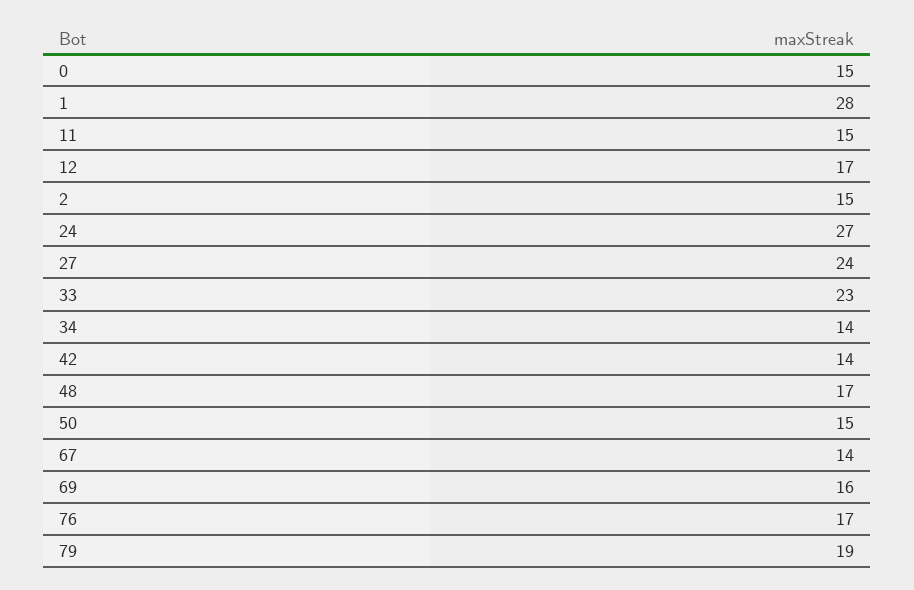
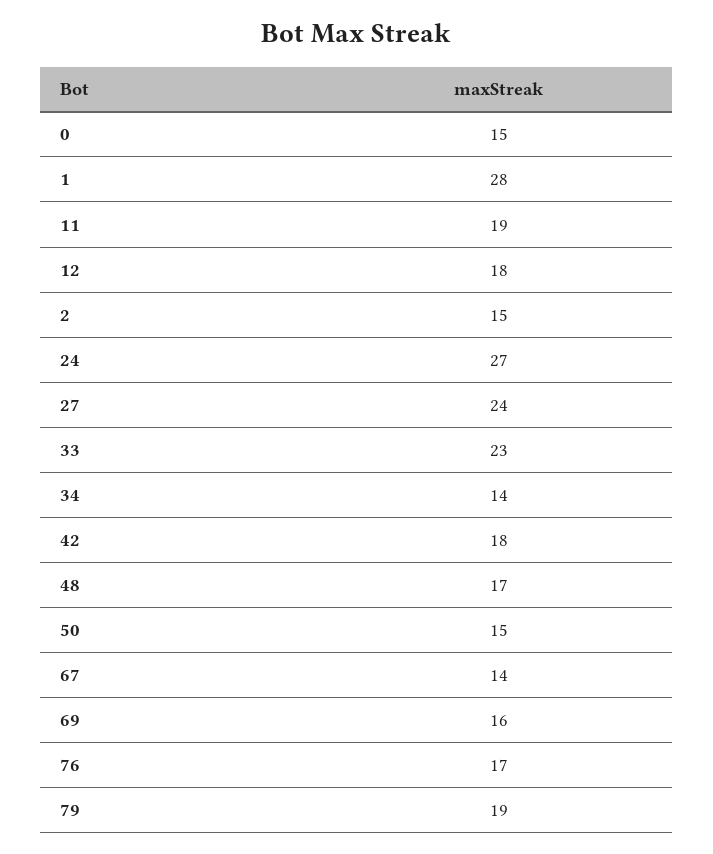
  {
    "0": 15,
    "1": 28,
-   "11": 15,
+   "11": 19,
-   "12": 17,
+   "12": 18,
    "2": 15,
    "24": 27,
    "27": 24,
    "33": 23,
    "34": 14,
-   "42": 14,
+   "42": 18,
    "48": 17,
    "50": 15,
    "67": 14,
    "69": 16,
    "76": 17,
    "79": 19
  }

